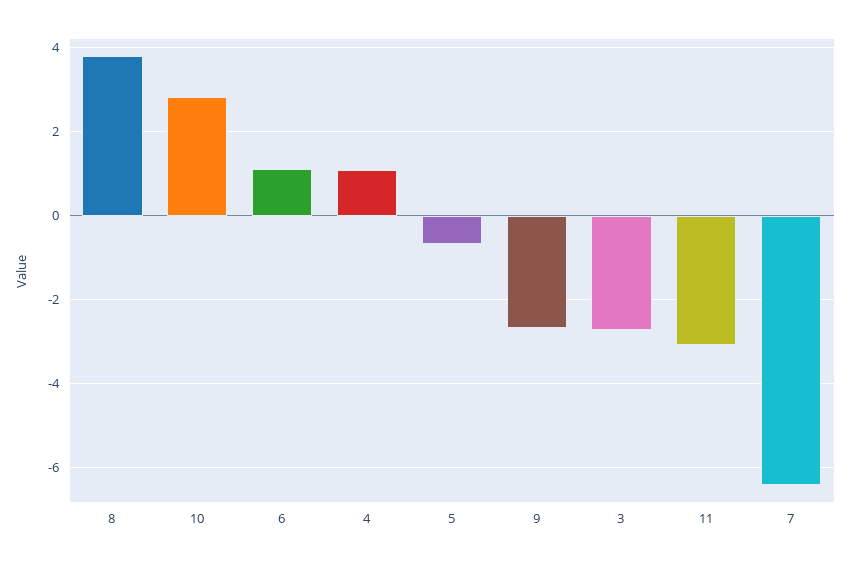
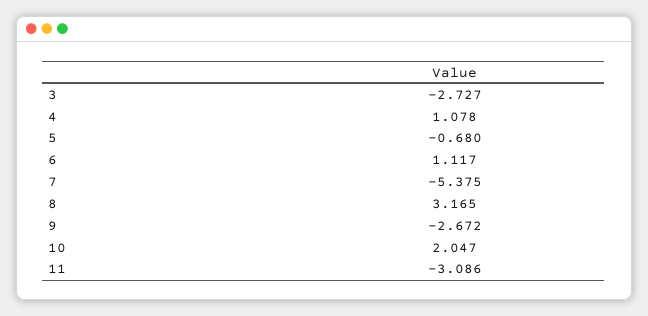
  {
-   "8": 3.8,
+   "8": 3.165,
-   "10": 2.8,
+   "10": 2.047,
    "6": 1.117,
    "4": 1.078,
    "5": -0.68,
    "9": -2.672,
    "3": -2.727,
    "11": -3.086,
-   "7": -6.4
+   "7": -5.375
  }

